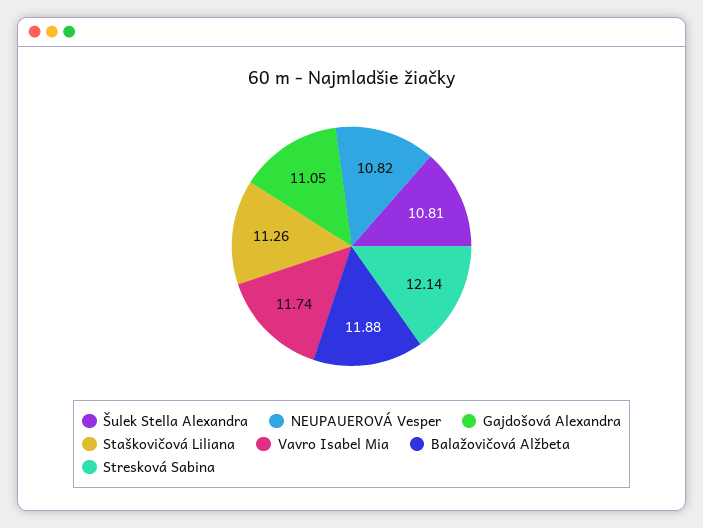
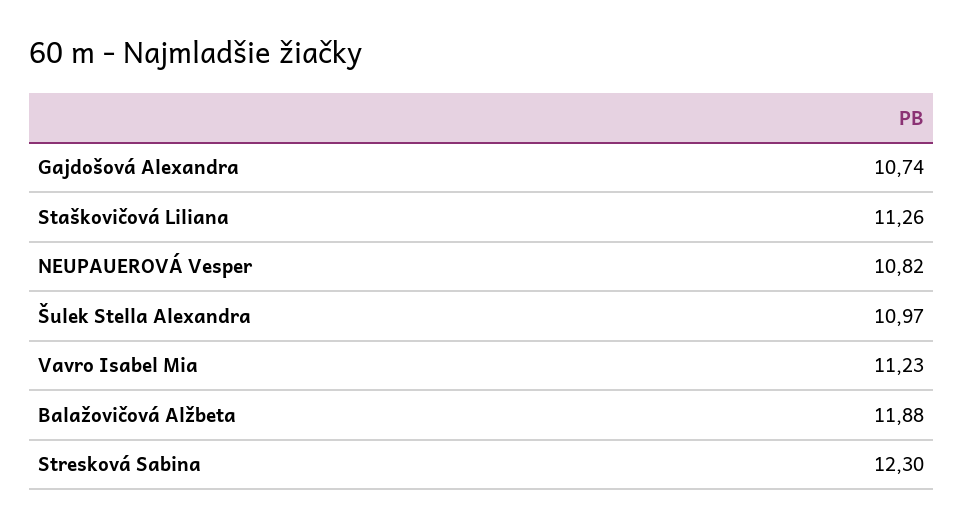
  {
-   "Šulek Stella Alexandra": 10.81,
+   "Šulek Stella Alexandra": 10.97,
    "NEUPAUEROVÁ Vesper": 10.82,
-   "Gajdošová Alexandra": 11.05,
+   "Gajdošová Alexandra": 10.74,
    "Staškovičová Liliana": 11.26,
-   "Vavro Isabel Mia": 11.74,
+   "Vavro Isabel Mia": 11.23,
    "Balažovičová Alžbeta": 11.88,
-   "Stresková Sabina": 12.14
+   "Stresková Sabina": 12.3
  }

